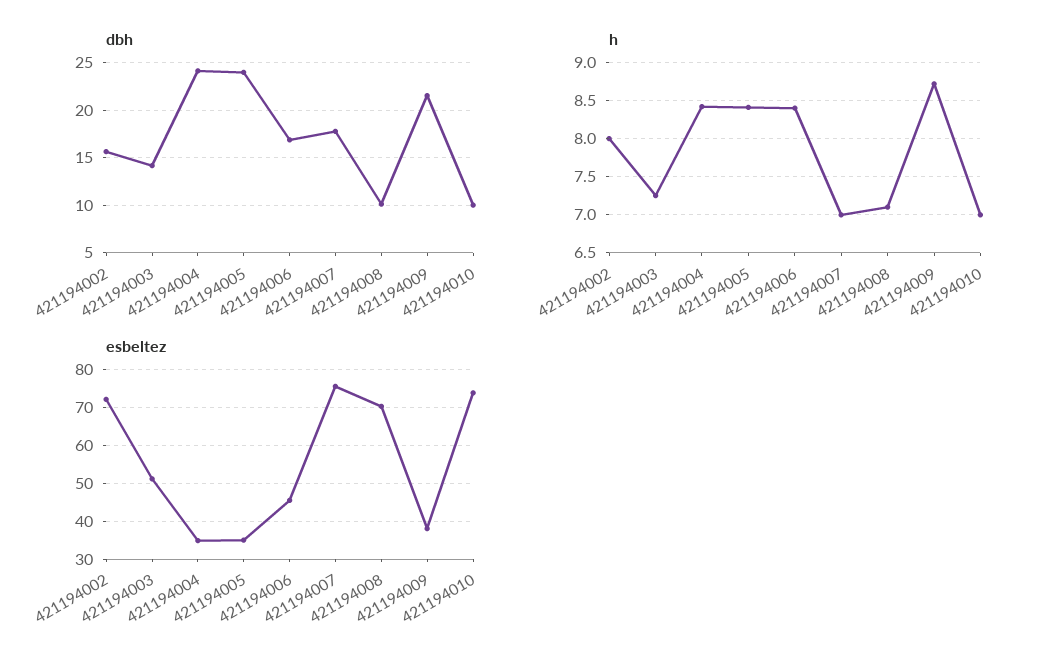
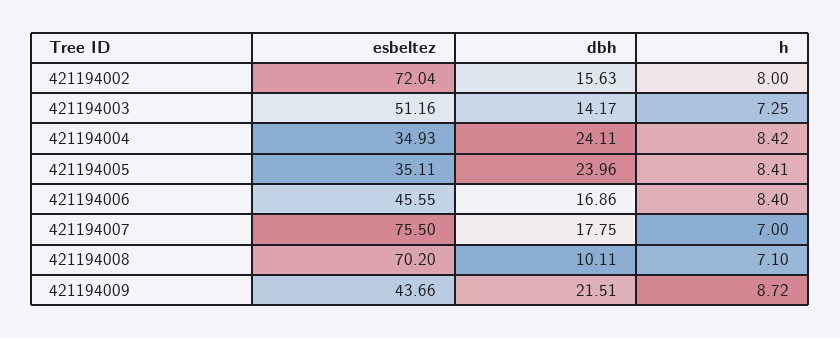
  {
    "dbh": {
      "421194002": 15.63,
      "421194003": 14.17,
      "421194004": 24.11,
      "421194005": 23.96,
      "421194006": 16.86,
      "421194007": 17.75,
      "421194008": 10.11,
-     "421194009": 21.51,
+     "421194009": 21.51
-     "421194010": 10
    },
    "h": {
      "421194002": 8,
      "421194003": 7.25,
      "421194004": 8.42,
      "421194005": 8.41,
      "421194006": 8.4,
      "421194007": 7,
      "421194008": 7.1,
-     "421194009": 8.72,
+     "421194009": 8.72
-     "421194010": 7
    },
    "esbeltez": {
      "421194002": 72.04,
      "421194003": 51.16,
      "421194004": 34.93,
      "421194005": 35.11,
      "421194006": 45.55,
      "421194007": 75.5,
      "421194008": 70.2,
-     "421194009": 38,
+     "421194009": 43.66
-     "421194010": 74
    }
  }

